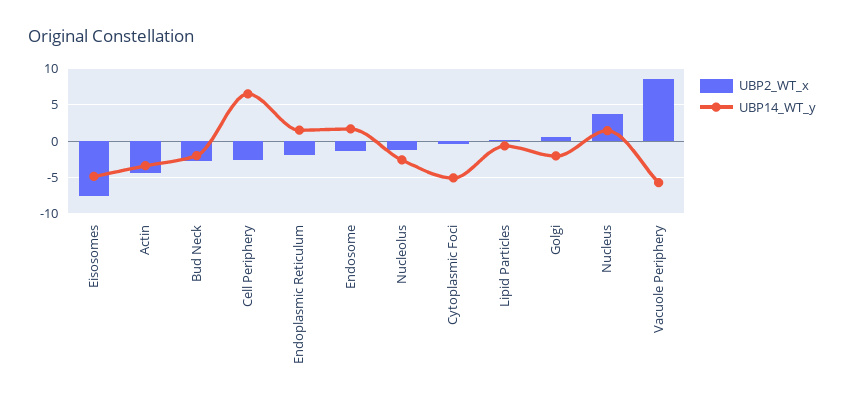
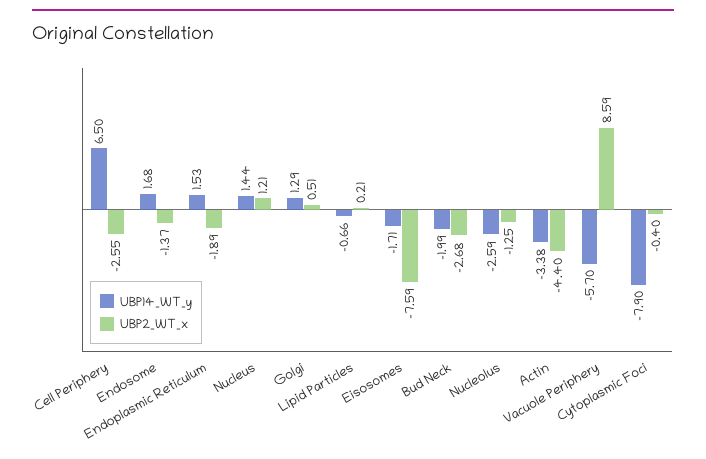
  {
    "UBP2_WT_x": {
      "Eisosomes": -7.59,
      "Actin": -4.4,
      "Bud Neck": -2.68,
      "Cell Periphery": -2.55,
      "Endoplasmic Reticulum": -1.89,
      "Endosome": -1.37,
      "Nucleolus": -1.25,
      "Cytoplasmic Foci": -0.4,
      "Lipid Particles": 0.21,
      "Golgi": 0.51,
-     "Nucleus": 4,
+     "Nucleus": 1.21,
      "Vacuole Periphery": 8.59
    },
    "UBP14_WT_y": {
-     "Eisosomes": -5,
+     "Eisosomes": -1.71,
      "Actin": -3.38,
      "Bud Neck": -1.99,
      "Cell Periphery": 6.5,
      "Endoplasmic Reticulum": 1.53,
      "Endosome": 1.68,
      "Nucleolus": -2.59,
-     "Cytoplasmic Foci": -5,
+     "Cytoplasmic Foci": -7.9,
      "Lipid Particles": -0.66,
-     "Golgi": -2,
+     "Golgi": 1.29,
      "Nucleus": 1.44,
      "Vacuole Periphery": -5.7
    }
  }

